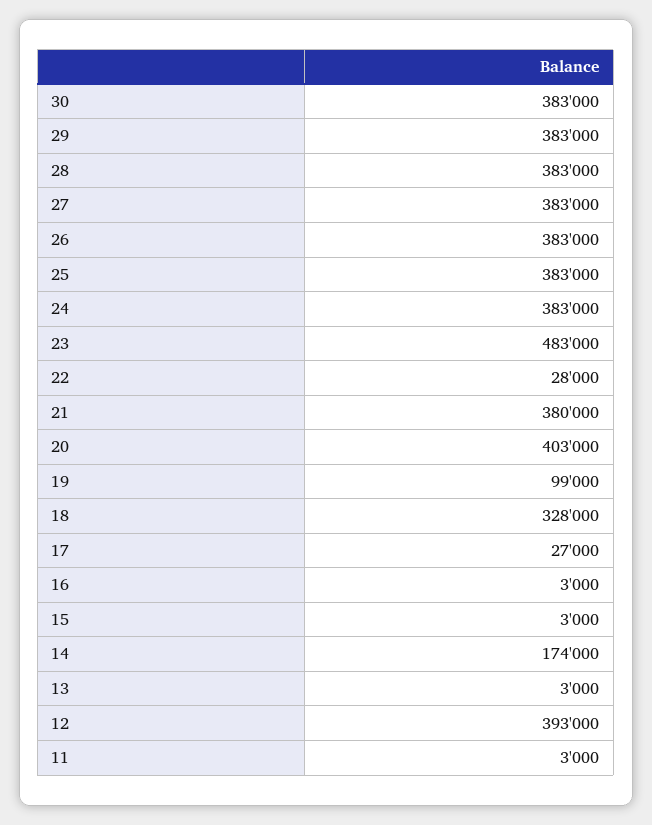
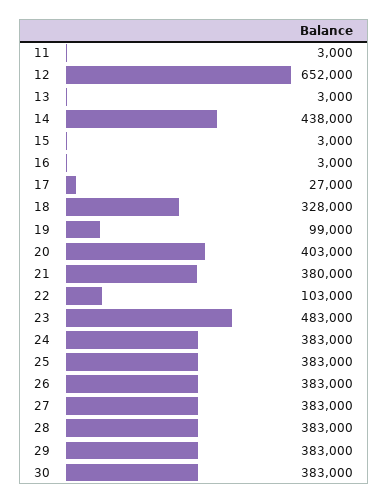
  {
    "30": 383000,
    "29": 383000,
    "28": 383000,
    "27": 383000,
    "26": 383000,
    "25": 383000,
    "24": 383000,
    "23": 483000,
-   "22": 28000,
+   "22": 103000,
    "21": 380000,
    "20": 403000,
    "19": 99000,
    "18": 328000,
    "17": 27000,
    "16": 3000,
    "15": 3000,
-   "14": 174000,
+   "14": 438000,
    "13": 3000,
-   "12": 393000,
+   "12": 652000,
    "11": 3000
  }

